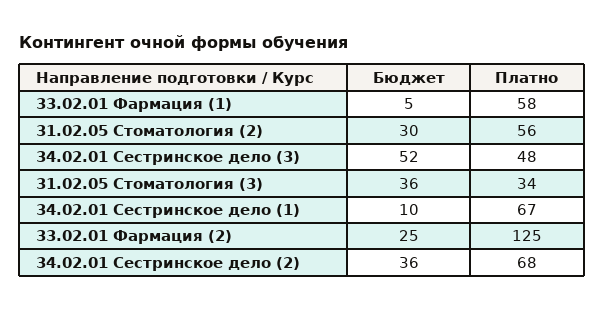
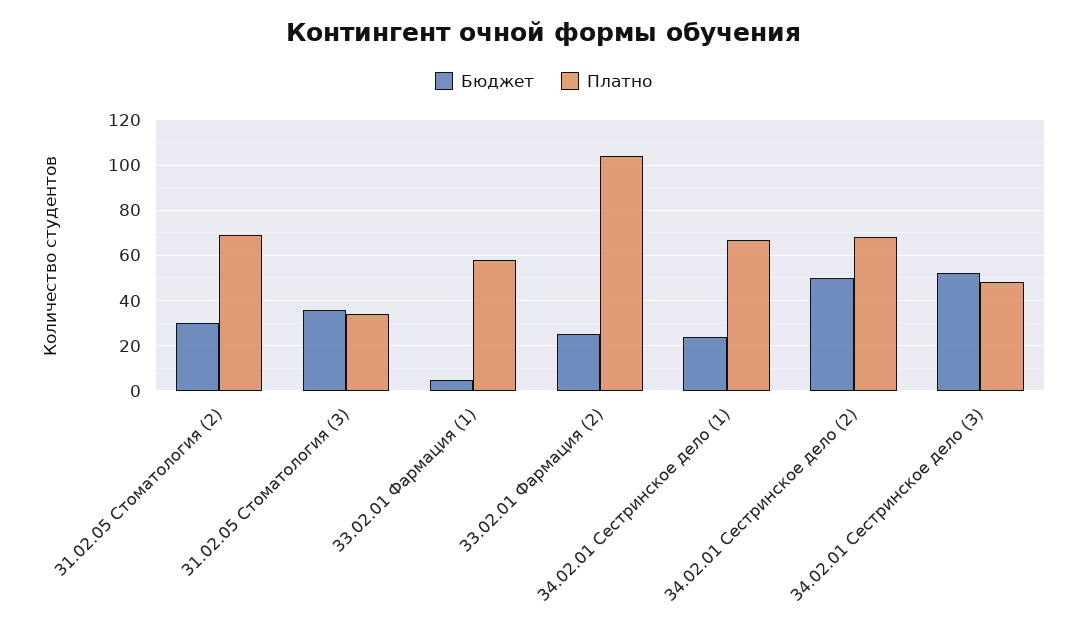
  {
    "Бюджет": {
      "33.02.01 Фармация (1)": 5,
      "31.02.05 Стоматология (2)": 30,
      "34.02.01 Сестринское дело (3)": 52,
      "31.02.05 Стоматология (3)": 36,
-     "34.02.01 Сестринское дело (1)": 10,
+     "34.02.01 Сестринское дело (1)": 25,
      "33.02.01 Фармация (2)": 25,
-     "34.02.01 Сестринское дело (2)": 36
+     "34.02.01 Сестринское дело (2)": 50
    },
    "Платно": {
      "33.02.01 Фармация (1)": 58,
-     "31.02.05 Стоматология (2)": 56,
+     "31.02.05 Стоматология (2)": 70,
      "34.02.01 Сестринское дело (3)": 48,
      "31.02.05 Стоматология (3)": 34,
      "34.02.01 Сестринское дело (1)": 67,
-     "33.02.01 Фармация (2)": 125,
+     "33.02.01 Фармация (2)": 105,
      "34.02.01 Сестринское дело (2)": 68
    }
  }

